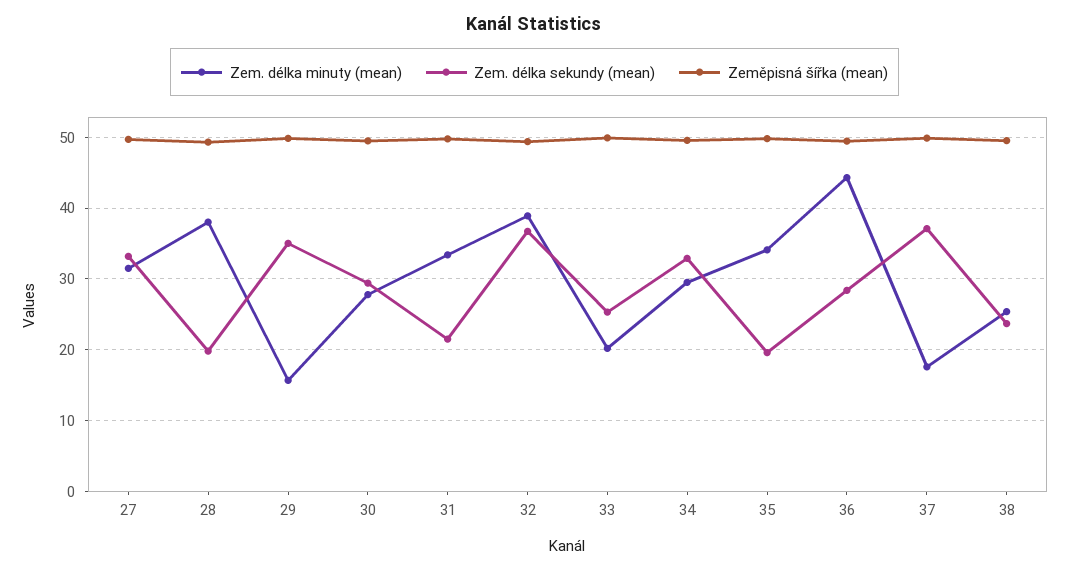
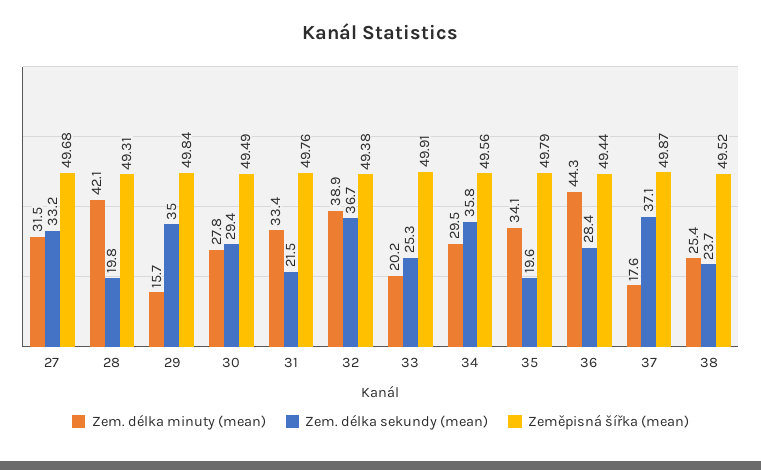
  {
    "Zem. délka minuty (mean)": {
      "27": 31.5,
-     "28": 38,
+     "28": 42.1,
      "29": 15.7,
      "30": 27.8,
      "31": 33.4,
      "32": 38.9,
      "33": 20.2,
      "34": 29.5,
      "35": 34.1,
      "36": 44.3,
      "37": 17.6,
      "38": 25.4
    },
    "Zem. délka sekundy (mean)": {
      "27": 33.2,
      "28": 19.8,
      "29": 35,
      "30": 29.4,
      "31": 21.5,
      "32": 36.7,
      "33": 25.3,
-     "34": 33,
+     "34": 35.8,
      "35": 19.6,
      "36": 28.4,
      "37": 37.1,
      "38": 23.7
    },
    "Zeměpisná šířka (mean)": {
      "27": 49.68,
      "28": 49.31,
      "29": 49.84,
      "30": 49.49,
      "31": 49.76,
      "32": 49.38,
      "33": 49.91,
      "34": 49.56,
      "35": 49.79,
      "36": 49.44,
      "37": 49.87,
      "38": 49.52
    }
  }

